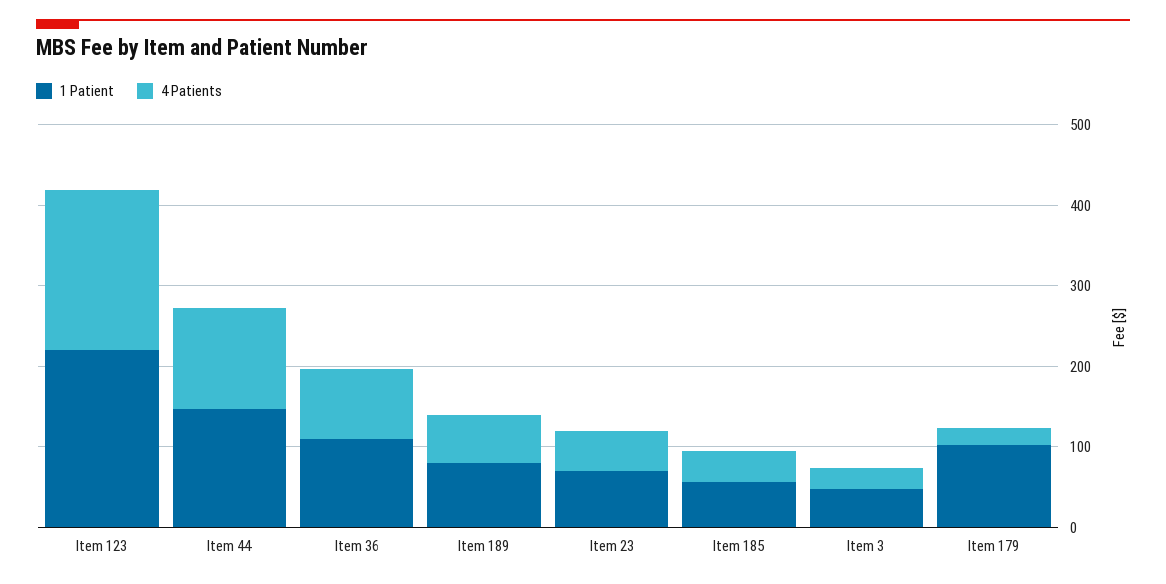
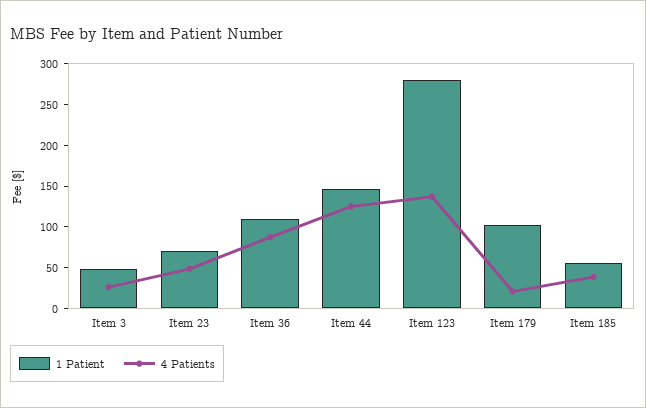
  {
    "1 Patient": {
-     "Item 123": 220,
+     "Item 123": 280,
      "Item 44": 150,
      "Item 36": 110,
-     "Item 189": 80,
      "Item 23": 70,
      "Item 185": 60,
      "Item 3": 50,
      "Item 179": 100
    },
    "4 Patients": {
-     "Item 123": 200,
+     "Item 123": 140,
      "Item 44": 130,
      "Item 36": 90,
-     "Item 189": 60,
      "Item 23": 50,
      "Item 185": 40,
      "Item 3": 30,
      "Item 179": 20
    }
  }

